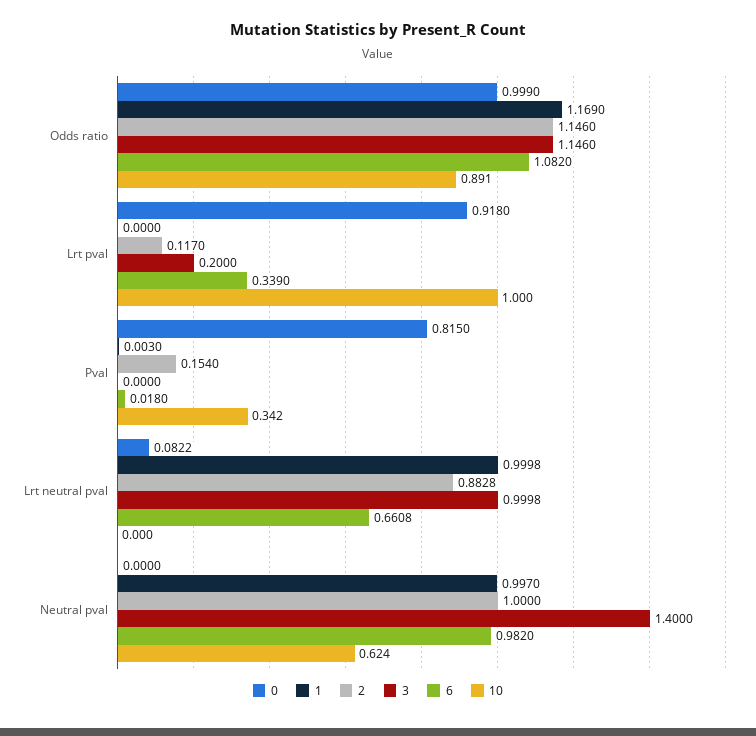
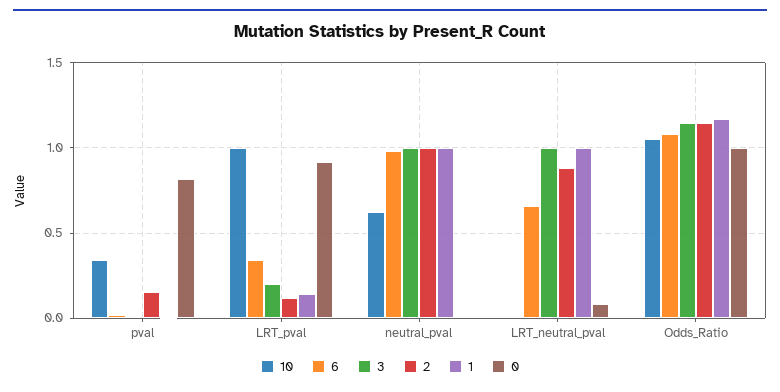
  {
    "0": {
      "Odds ratio": 0.999,
      "Lrt pval": 0.918,
      "Pval": 0.815,
      "Lrt neutral pval": 0.0822,
      "Neutral pval": 0
    },
    "1": {
      "Odds ratio": 1.169,
-     "Lrt pval": 0,
+     "Lrt pval": 0.15,
      "Pval": 0.003,
      "Lrt neutral pval": 0.9998,
      "Neutral pval": 0.997
    },
    "2": {
      "Odds ratio": 1.146,
      "Lrt pval": 0.117,
      "Pval": 0.154,
      "Lrt neutral pval": 0.8828,
      "Neutral pval": 1
    },
    "3": {
      "Odds ratio": 1.146,
      "Lrt pval": 0.2,
      "Pval": 0,
      "Lrt neutral pval": 0.9998,
-     "Neutral pval": 1.4
+     "Neutral pval": 1
    },
    "6": {
      "Odds ratio": 1.082,
      "Lrt pval": 0.339,
      "Pval": 0.018,
      "Lrt neutral pval": 0.6608,
      "Neutral pval": 0.982
    },
    "10": {
-     "Odds ratio": 0.891,
+     "Odds ratio": 1.05,
      "Lrt pval": 1,
      "Pval": 0.342,
      "Lrt neutral pval": 0,
      "Neutral pval": 0.624
    }
  }

